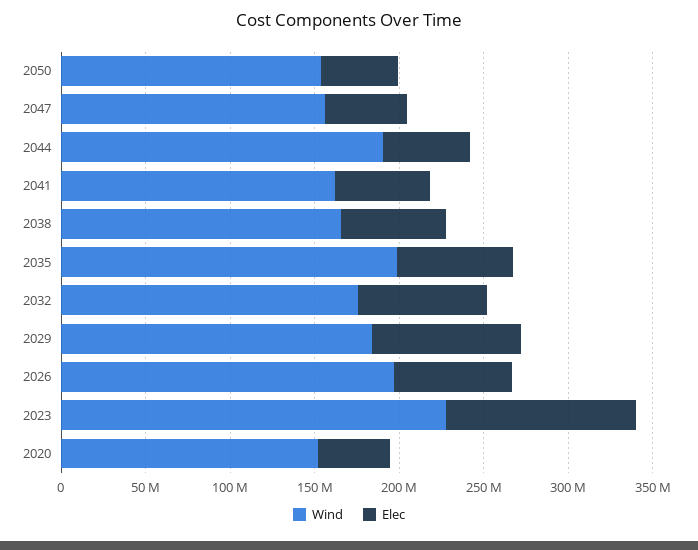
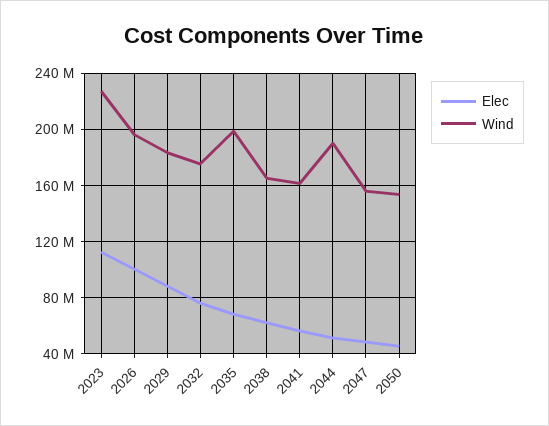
  {
    "Wind": {
      "2050": 155000000,
      "2047": 155000000,
      "2044": 190000000,
      "2041": 160000000,
      "2038": 165000000,
      "2035": 200000000,
      "2032": 175000000,
      "2029": 185000000,
      "2026": 195000000,
-     "2023": 230000000,
+     "2023": 230000000
-     "2020": 150000000
    },
    "Elec": {
      "2050": 45000000,
      "2047": 50000000,
      "2044": 50000000,
      "2041": 55000000,
      "2038": 60000000,
      "2035": 70000000,
      "2032": 75000000,
      "2029": 90000000,
-     "2026": 70000000,
+     "2026": 100000000,
-     "2023": 115000000,
+     "2023": 115000000
-     "2020": 40000000
    }
  }

